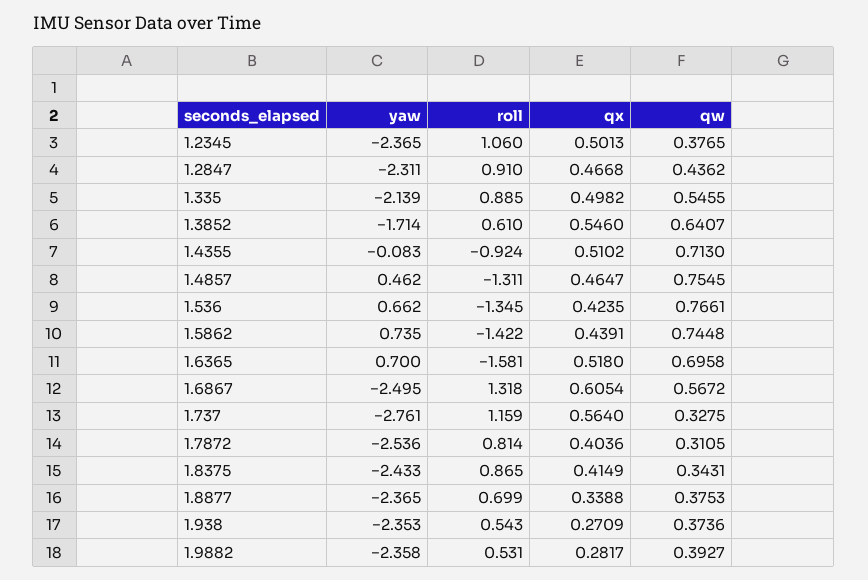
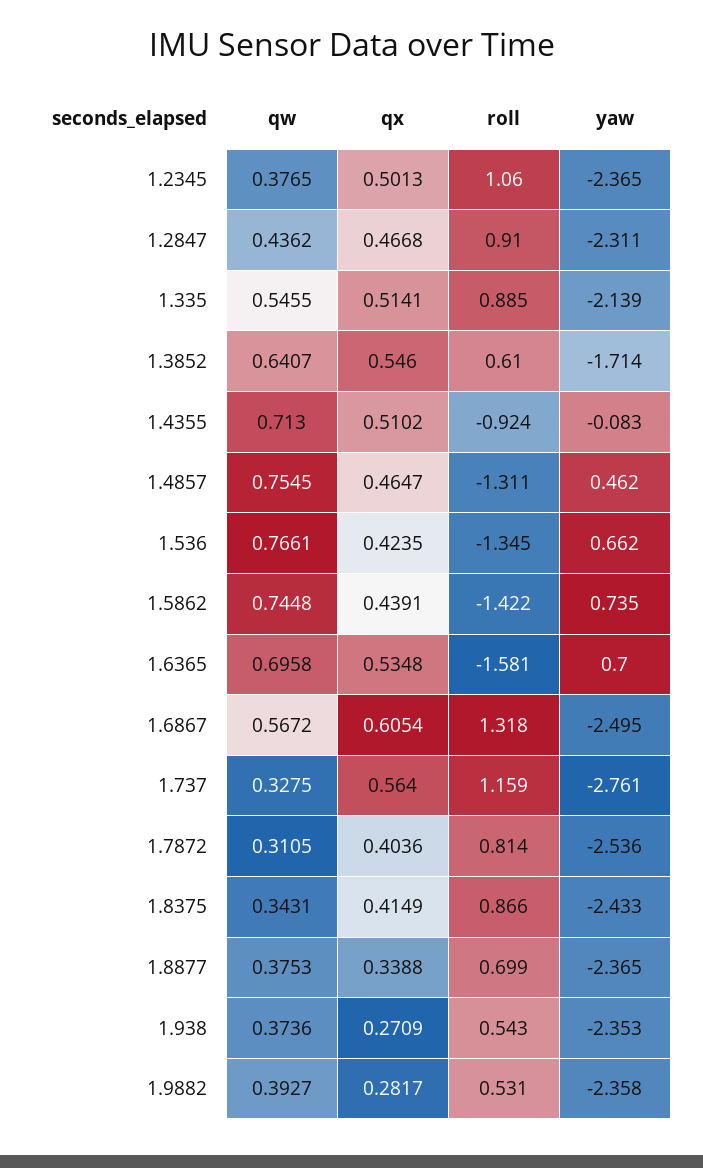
  {
    "yaw": {
      "1.2345": -2.365,
      "1.2847": -2.311,
      "1.335": -2.139,
      "1.3852": -1.714,
      "1.4355": -0.083,
      "1.4857": 0.462,
      "1.536": 0.662,
      "1.5862": 0.735,
      "1.6365": 0.7,
      "1.6867": -2.495,
      "1.737": -2.761,
      "1.7872": -2.536,
      "1.8375": -2.433,
      "1.8877": -2.365,
      "1.938": -2.353,
      "1.9882": -2.358
    },
    "roll": {
      "1.2345": 1.06,
      "1.2847": 0.91,
      "1.335": 0.885,
      "1.3852": 0.61,
      "1.4355": -0.924,
      "1.4857": -1.311,
      "1.536": -1.345,
      "1.5862": -1.422,
      "1.6365": -1.581,
      "1.6867": 1.318,
      "1.737": 1.159,
      "1.7872": 0.814,
-     "1.8375": 0.865,
+     "1.8375": 0.866,
      "1.8877": 0.699,
      "1.938": 0.543,
      "1.9882": 0.531
    },
    "qx": {
      "1.2345": 0.5013,
      "1.2847": 0.4668,
-     "1.335": 0.4982,
+     "1.335": 0.5141,
      "1.3852": 0.546,
      "1.4355": 0.5102,
      "1.4857": 0.4647,
      "1.536": 0.4235,
      "1.5862": 0.4391,
-     "1.6365": 0.518,
+     "1.6365": 0.5348,
      "1.6867": 0.6054,
      "1.737": 0.564,
      "1.7872": 0.4036,
      "1.8375": 0.4149,
      "1.8877": 0.3388,
      "1.938": 0.2709,
      "1.9882": 0.2817
    },
    "qw": {
      "1.2345": 0.3765,
      "1.2847": 0.4362,
      "1.335": 0.5455,
      "1.3852": 0.6407,
      "1.4355": 0.713,
      "1.4857": 0.7545,
      "1.536": 0.7661,
      "1.5862": 0.7448,
      "1.6365": 0.6958,
      "1.6867": 0.5672,
      "1.737": 0.3275,
      "1.7872": 0.3105,
      "1.8375": 0.3431,
      "1.8877": 0.3753,
      "1.938": 0.3736,
      "1.9882": 0.3927
    }
  }

